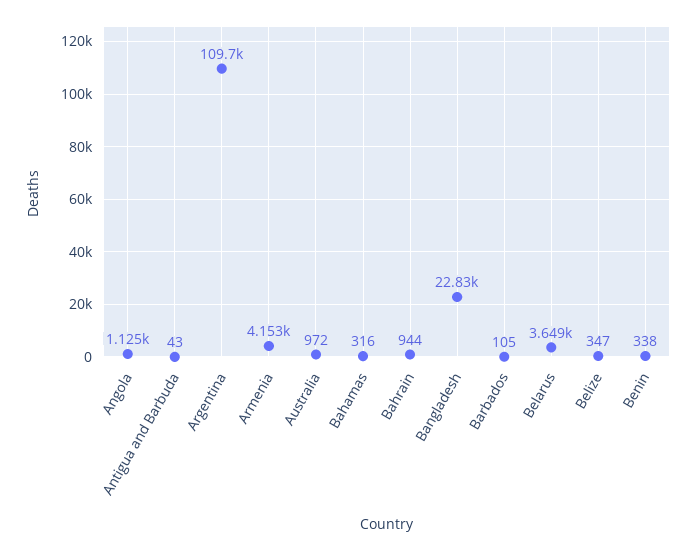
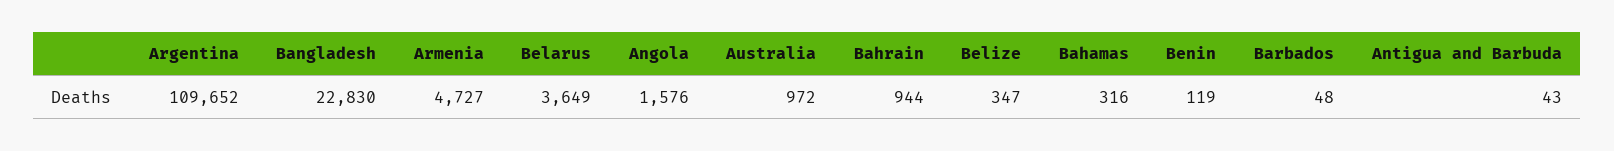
  {
-   "Angola": 1125,
+   "Angola": 1576,
    "Antigua and Barbuda": 43,
    "Argentina": 109652,
-   "Armenia": 4153,
+   "Armenia": 4727,
    "Australia": 972,
    "Bahamas": 316,
    "Bahrain": 944,
    "Bangladesh": 22830,
-   "Barbados": 105,
+   "Barbados": 48,
    "Belarus": 3649,
    "Belize": 347,
-   "Benin": 338
+   "Benin": 119
  }

